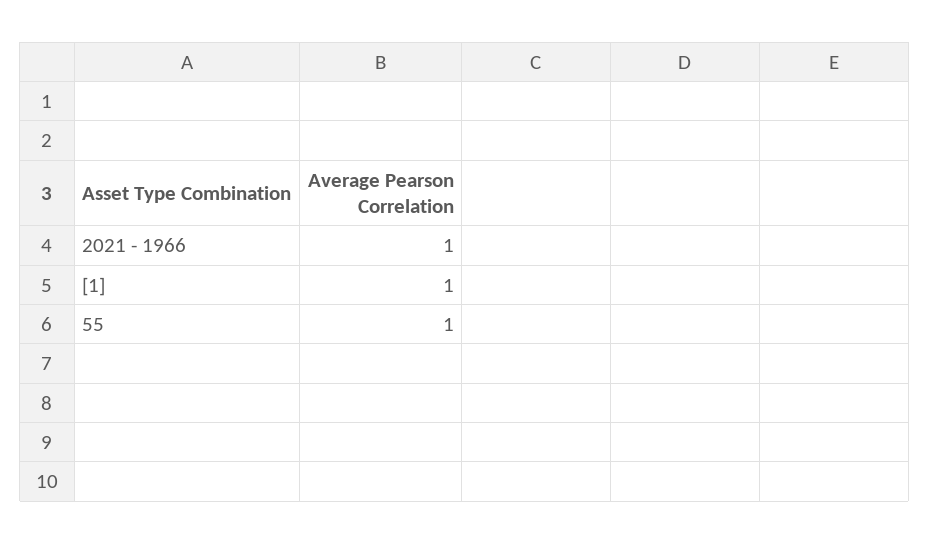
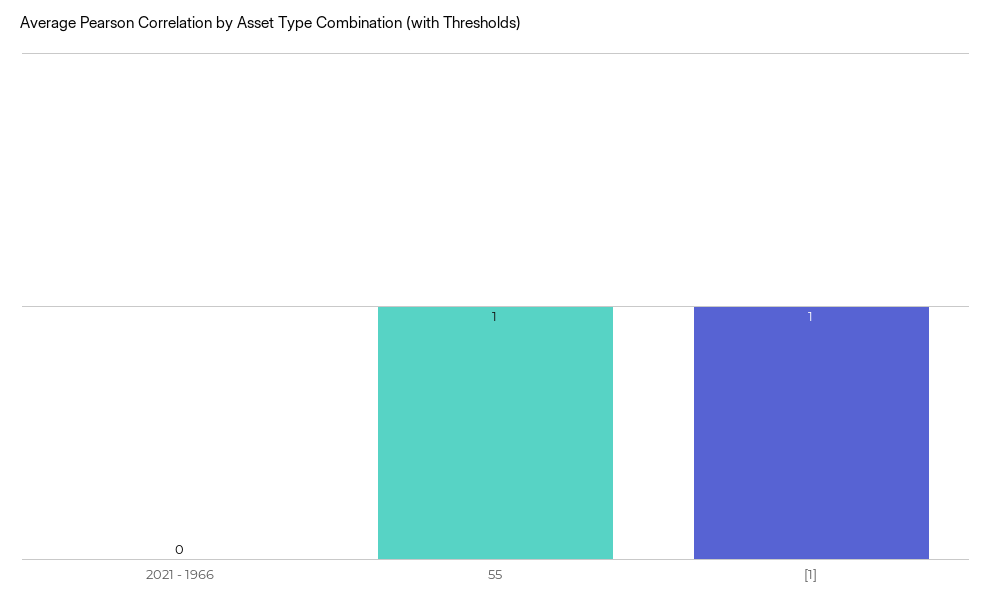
  {
-   "2021 - 1966": 1,
+   "2021 - 1966": 0,
    "[1]": 1,
    "55": 1
  }

